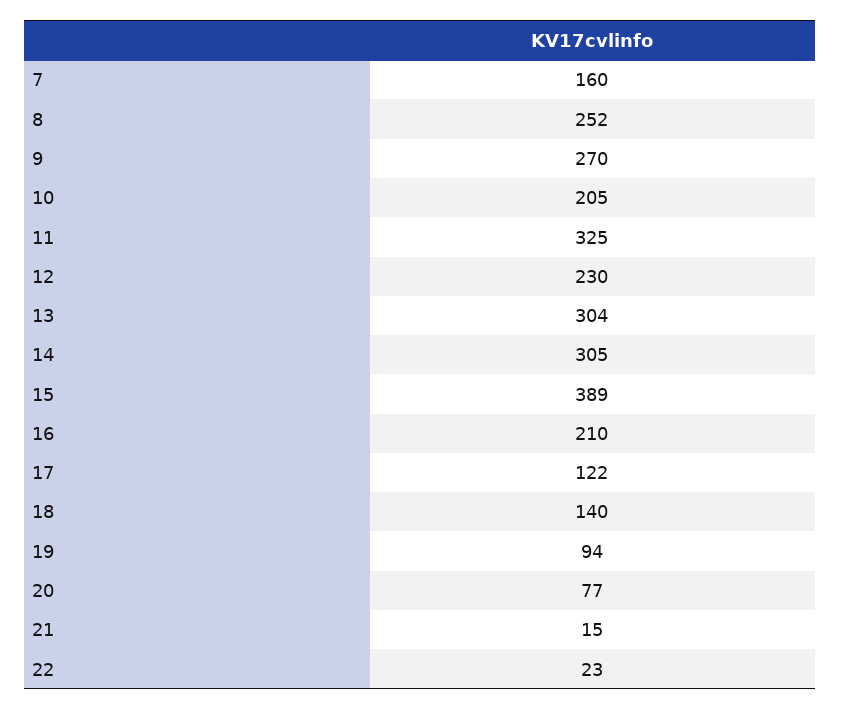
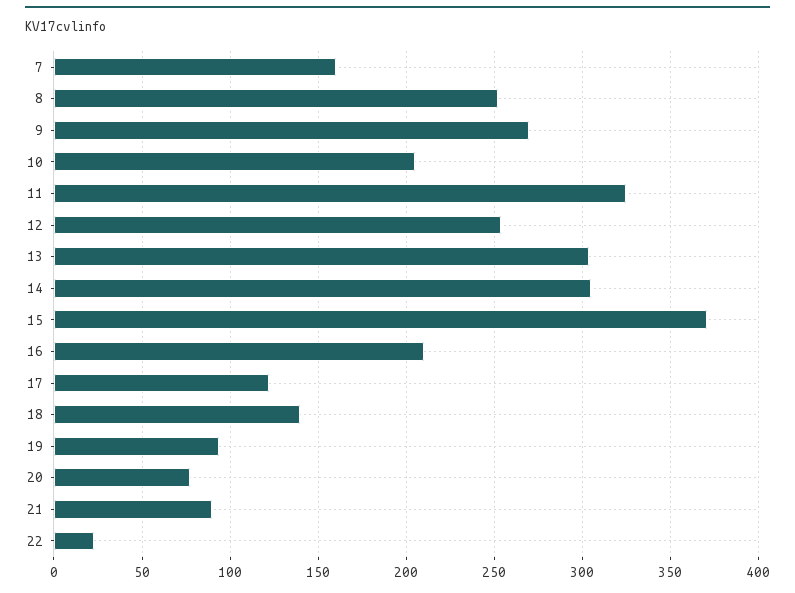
  {
    "7": 160,
    "8": 252,
    "9": 270,
    "10": 205,
    "11": 325,
-   "12": 230,
+   "12": 255,
    "13": 304,
    "14": 305,
-   "15": 389,
+   "15": 370,
    "16": 210,
    "17": 122,
    "18": 140,
    "19": 94,
    "20": 77,
-   "21": 15,
+   "21": 90,
    "22": 23
  }

